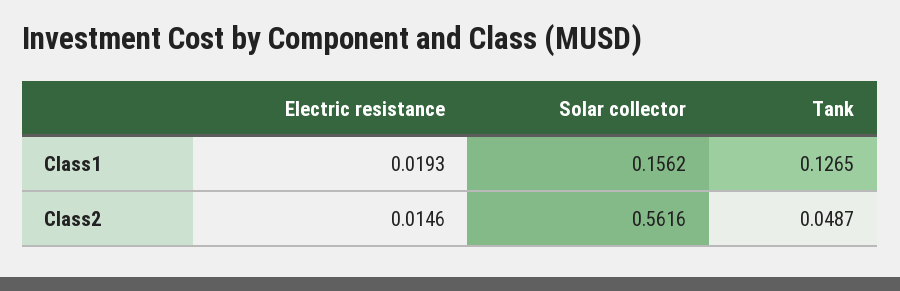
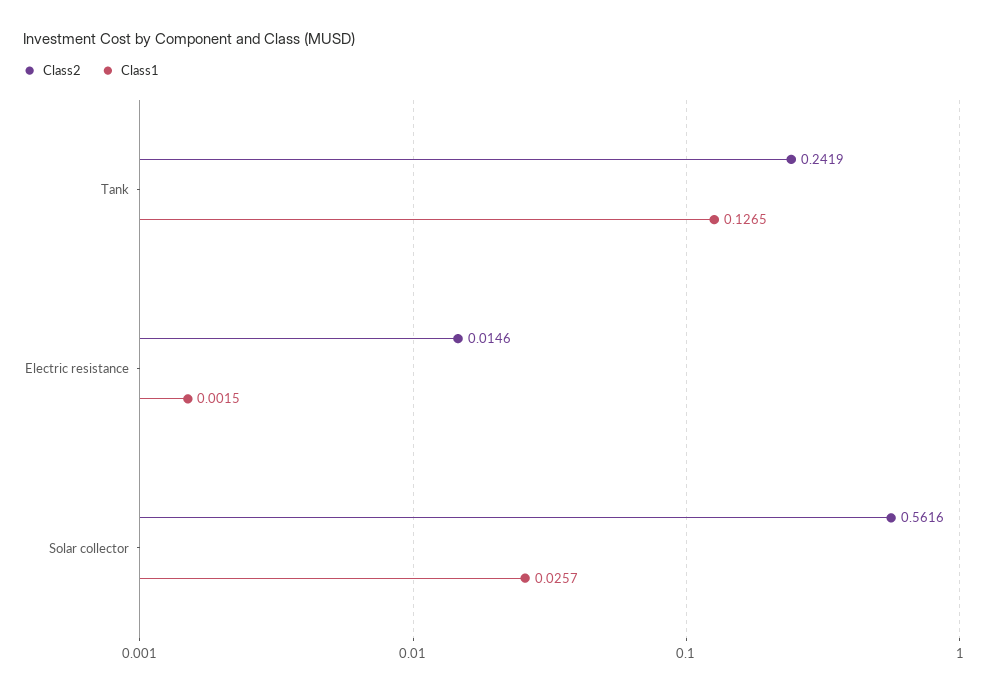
  {
    "Class1": {
-     "Electric resistance": 0.0193,
+     "Electric resistance": 0.0015,
-     "Solar collector": 0.1562,
+     "Solar collector": 0.0257,
      "Tank": 0.1265
    },
    "Class2": {
      "Electric resistance": 0.0146,
      "Solar collector": 0.5616,
-     "Tank": 0.0487
+     "Tank": 0.2419
    }
  }

